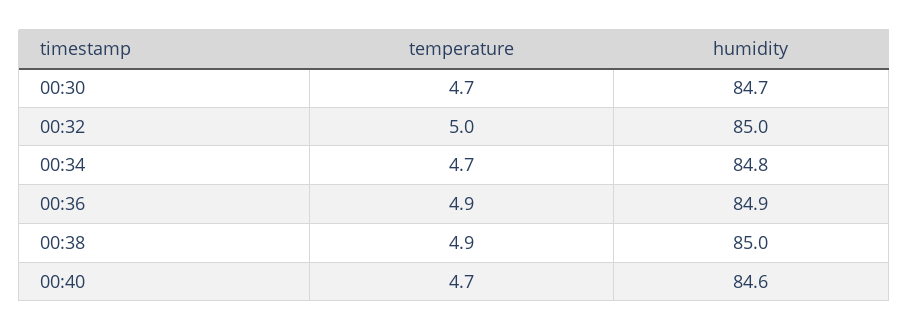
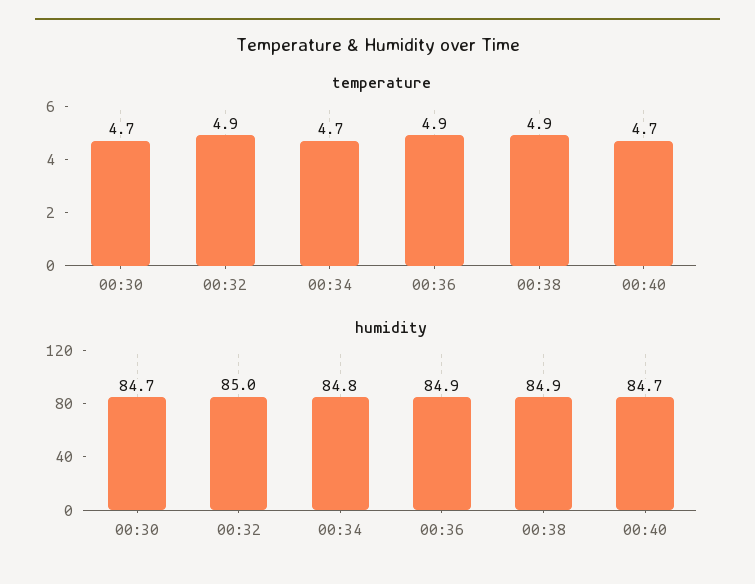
  {
    "temperature": {
      "00:30": 4.7,
-     "00:32": 5,
+     "00:32": 4.9,
      "00:34": 4.7,
      "00:36": 4.9,
      "00:38": 4.9,
      "00:40": 4.7
    },
    "humidity": {
      "00:30": 84.7,
      "00:32": 85,
      "00:34": 84.8,
      "00:36": 84.9,
-     "00:38": 85,
+     "00:38": 84.9,
-     "00:40": 84.6
+     "00:40": 84.7
    }
  }

